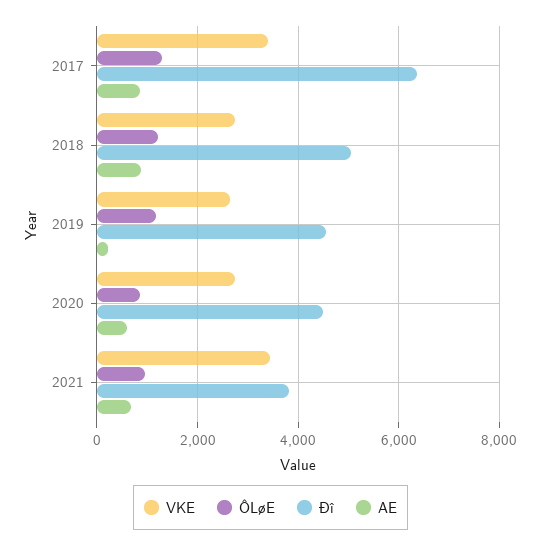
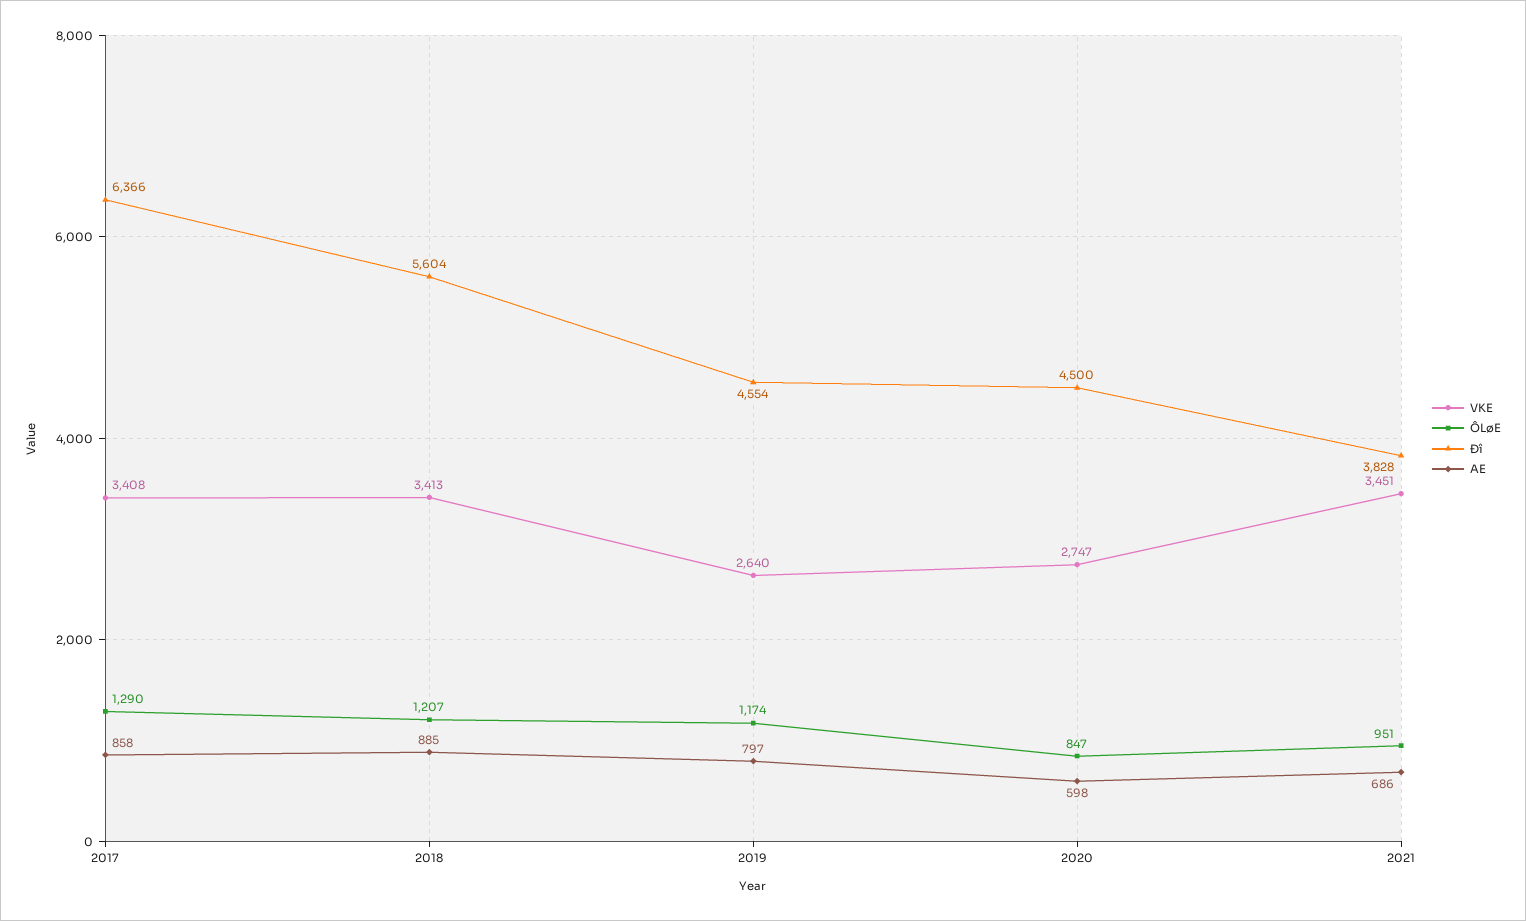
  {
    "VKE": {
      "2017": 3408,
-     "2018": 2800,
+     "2018": 3413,
      "2019": 2640,
      "2020": 2747,
      "2021": 3451
    },
    "ÔLøE": {
      "2017": 1290,
      "2018": 1207,
      "2019": 1174,
      "2020": 847,
      "2021": 951
    },
    "Ðî": {
      "2017": 6366,
-     "2018": 5000,
+     "2018": 5604,
      "2019": 4554,
      "2020": 4500,
      "2021": 3828
    },
    "AE": {
      "2017": 858,
      "2018": 885,
-     "2019": 200,
+     "2019": 797,
      "2020": 598,
      "2021": 686
    }
  }

